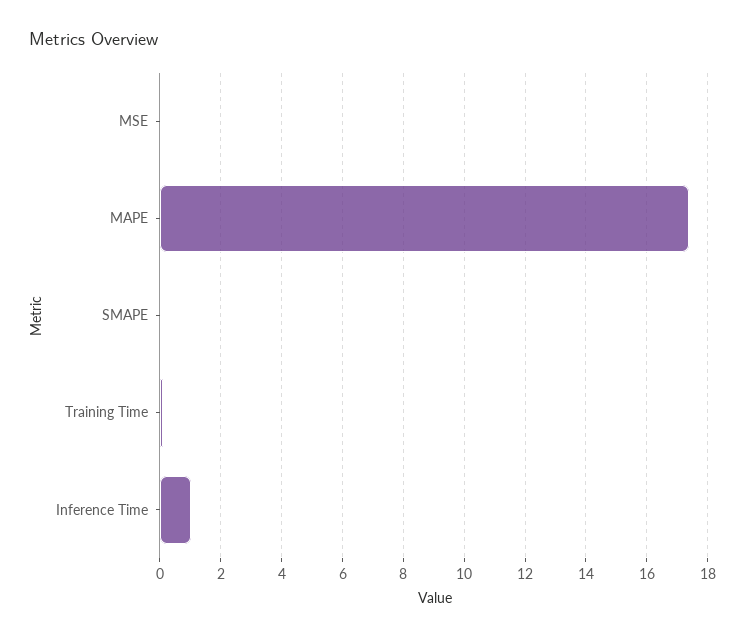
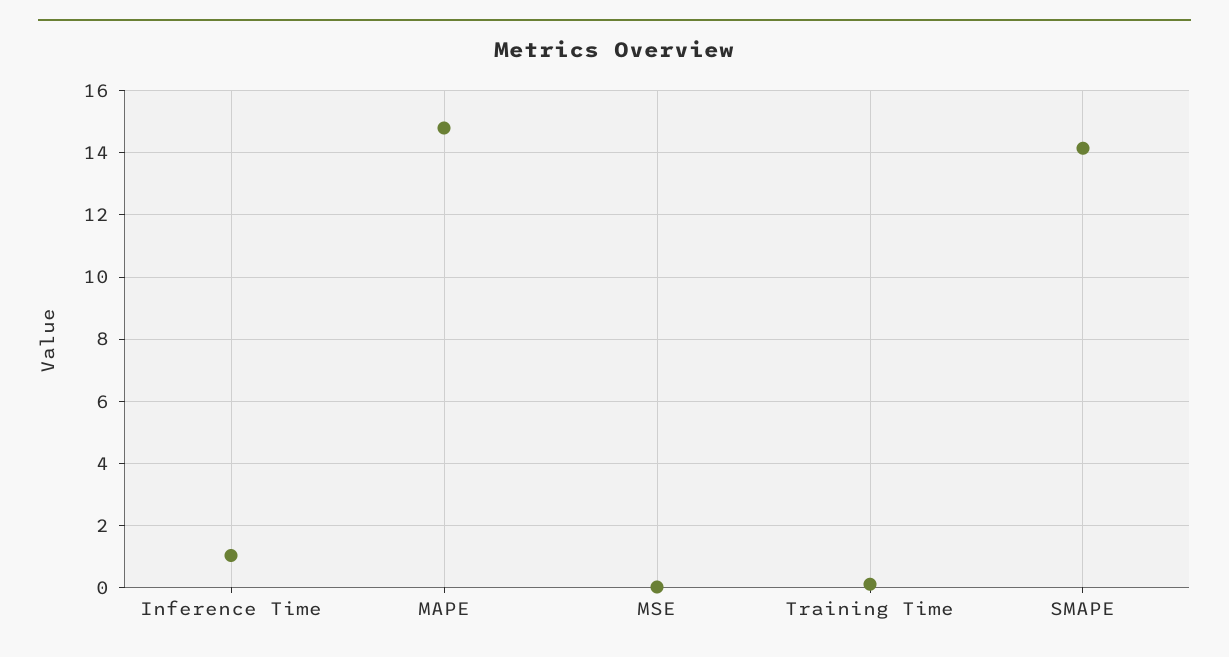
  {
    "MSE": 0,
-   "MAPE": 17.4,
+   "MAPE": 14.8,
-   "SMAPE": 0,
+   "SMAPE": 14.2,
    "Training Time": 0.2,
    "Inference Time": 1
  }

